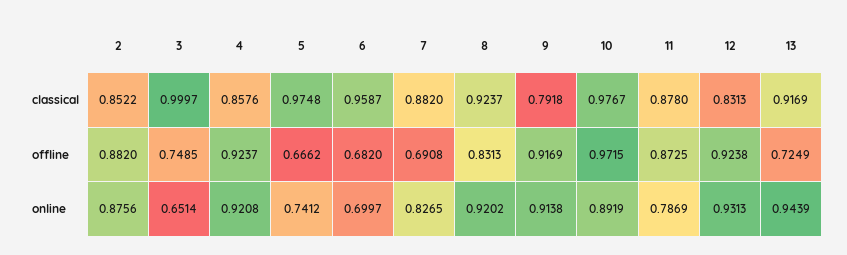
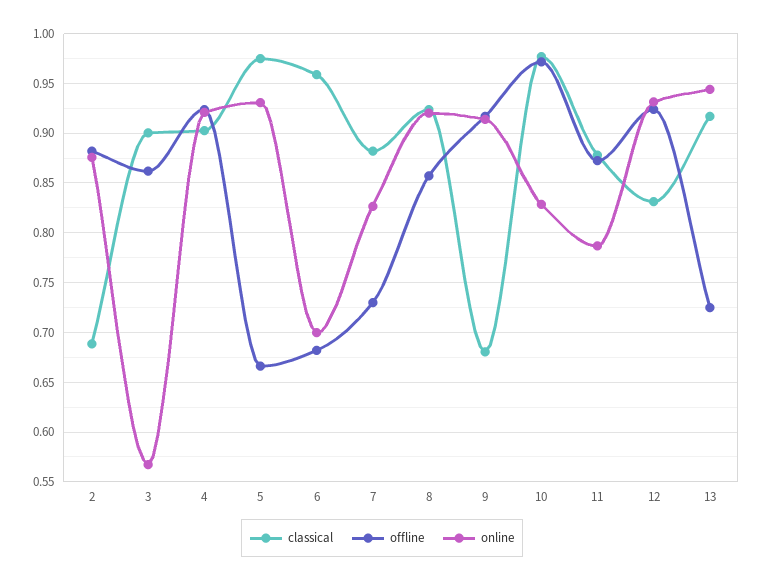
  {
    "classical": {
-     "2": 0.8522,
+     "2": 0.69,
-     "3": 0.9997,
+     "3": 0.9,
-     "4": 0.8576,
+     "4": 0.9,
      "5": 0.9748,
      "6": 0.9587,
      "7": 0.882,
      "8": 0.9237,
-     "9": 0.7918,
+     "9": 0.68,
      "10": 0.9767,
      "11": 0.878,
      "12": 0.8313,
      "13": 0.9169
    },
    "offline": {
      "2": 0.882,
-     "3": 0.7485,
+     "3": 0.86,
      "4": 0.9237,
      "5": 0.6662,
      "6": 0.682,
-     "7": 0.6908,
+     "7": 0.73,
-     "8": 0.8313,
+     "8": 0.86,
      "9": 0.9169,
      "10": 0.9715,
      "11": 0.8725,
      "12": 0.9238,
      "13": 0.7249
    },
    "online": {
      "2": 0.8756,
-     "3": 0.6514,
+     "3": 0.57,
      "4": 0.9208,
-     "5": 0.7412,
+     "5": 0.93,
      "6": 0.6997,
      "7": 0.8265,
      "8": 0.9202,
      "9": 0.9138,
-     "10": 0.8919,
+     "10": 0.83,
      "11": 0.7869,
      "12": 0.9313,
      "13": 0.9439
    }
  }

